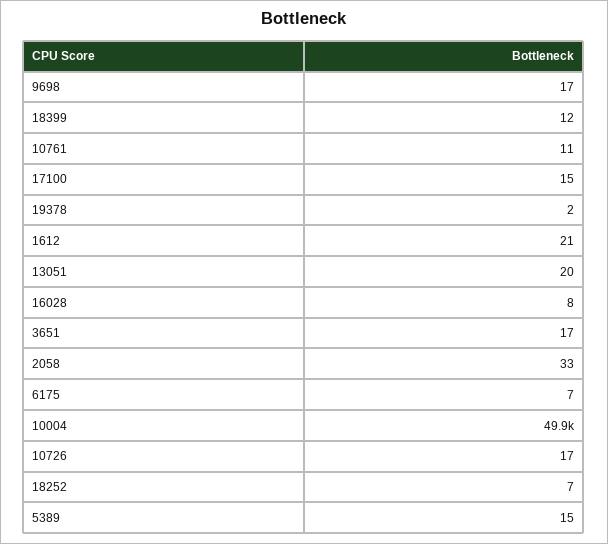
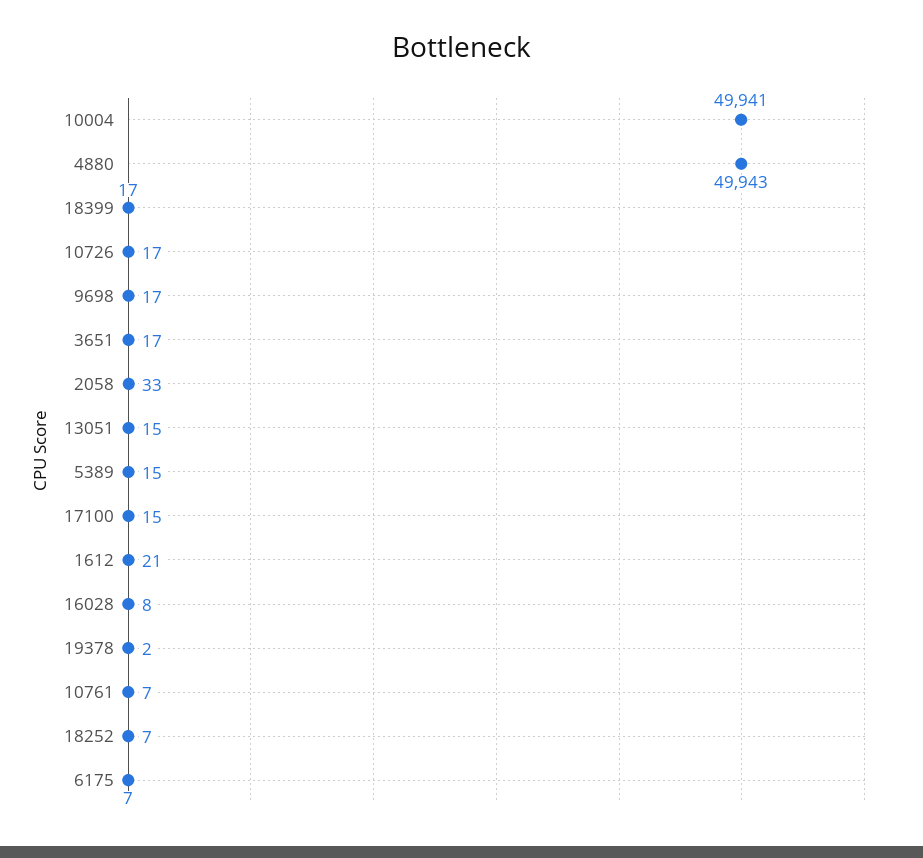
  {
    "9698": 17,
-   "18399": 12,
+   "18399": 17,
-   "10761": 11,
+   "10761": 7,
    "17100": 15,
    "19378": 2,
    "1612": 21,
-   "13051": 20,
+   "13051": 15,
    "16028": 8,
    "3651": 17,
    "2058": 33,
    "6175": 7,
    "10004": 49941,
    "10726": 17,
    "18252": 7,
-   "5389": 15
+   "5389": 15,
+   "4880": 49943
  }

